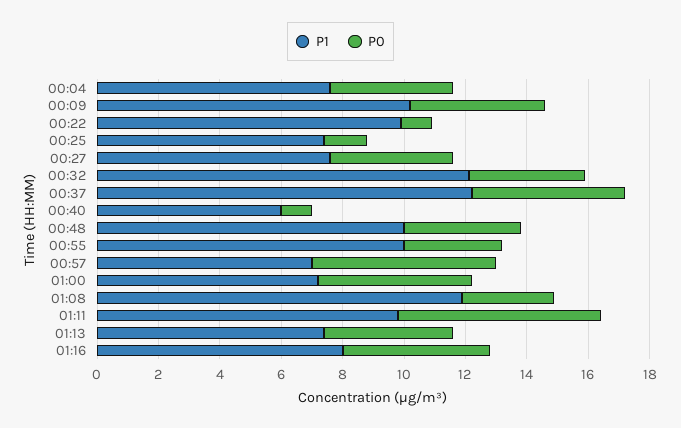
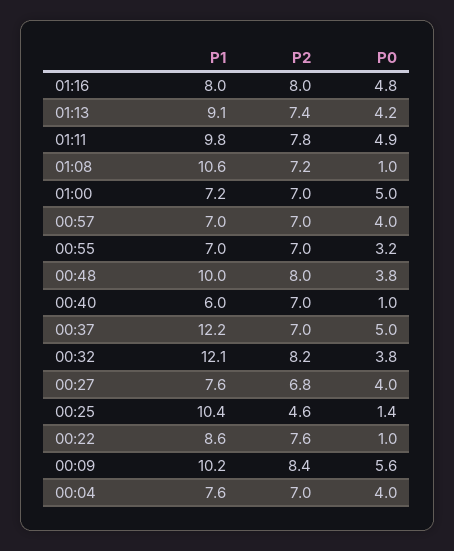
  {
    "P1": {
      "00:04": 7.6,
      "00:09": 10.2,
-     "00:22": 10,
+     "00:22": 8.6,
-     "00:25": 7.5,
+     "00:25": 10.4,
      "00:27": 7.6,
      "00:32": 12.1,
      "00:37": 12.2,
      "00:40": 6,
      "00:48": 10,
-     "00:55": 10,
+     "00:55": 7,
      "00:57": 7,
      "01:00": 7.2,
-     "01:08": 12,
+     "01:08": 10.6,
      "01:11": 9.8,
-     "01:13": 7.5,
+     "01:13": 9.1,
      "01:16": 8
    },
    "P0": {
      "00:04": 4,
-     "00:09": 4.5,
+     "00:09": 5.6,
      "00:22": 1,
      "00:25": 1.4,
      "00:27": 4,
      "00:32": 3.8,
      "00:37": 5,
      "00:40": 1,
      "00:48": 3.8,
      "00:55": 3.2,
-     "00:57": 6,
+     "00:57": 4,
      "01:00": 5,
-     "01:08": 3,
+     "01:08": 1,
-     "01:11": 6.5,
+     "01:11": 4.9,
      "01:13": 4.2,
      "01:16": 4.8
-   }
+   },
+   "P2": {
+     "01:16": 8,
+     "01:13": 7.4,
+     "01:11": 7.8,
+     "01:08": 7.2,
+     "01:00": 7,
+     "00:57": 7,
+     "00:55": 7,
+     "00:48": 8,
+     "00:40": 7,
+     "00:37": 7,
+     "00:32": 8.2,
+     "00:27": 6.8,
+     "00:25": 4.6,
+     "00:22": 7.6,
+     "00:09": 8.4,
+     "00:04": 7
+   }
  }

